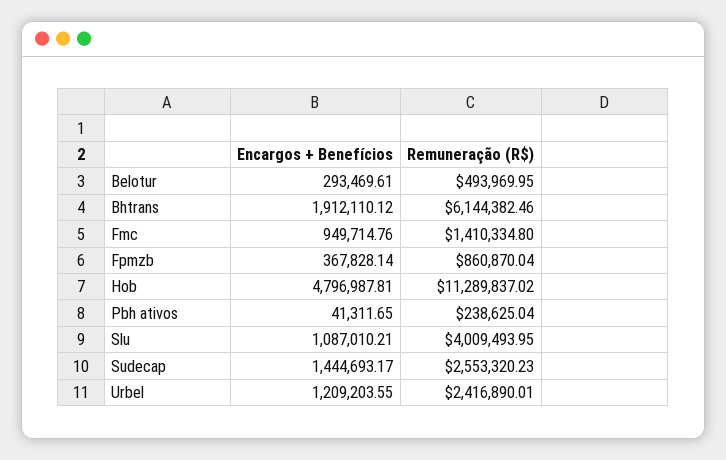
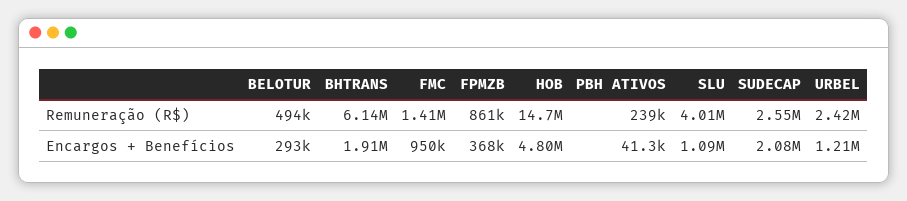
  {
    "Encargos + Benefícios": {
      "Belotur": 293469.61,
      "Bhtrans": 1912110.12,
      "Fmc": 949714.76,
      "Fpmzb": 367828.14,
      "Hob": 4796987.81,
      "Pbh ativos": 41311.65,
      "Slu": 1087010.21,
-     "Sudecap": 1444693.17,
+     "Sudecap": 2080000,
      "Urbel": 1209203.55
    },
    "Remuneração (R$)": {
      "Belotur": 493969.95,
      "Bhtrans": 6144382.46,
      "Fmc": 1410334.8,
      "Fpmzb": 860870.04,
-     "Hob": 11289837.02,
+     "Hob": 14700000,
      "Pbh ativos": 238625.04,
      "Slu": 4009493.95,
      "Sudecap": 2553320.23,
      "Urbel": 2416890.01
    }
  }

